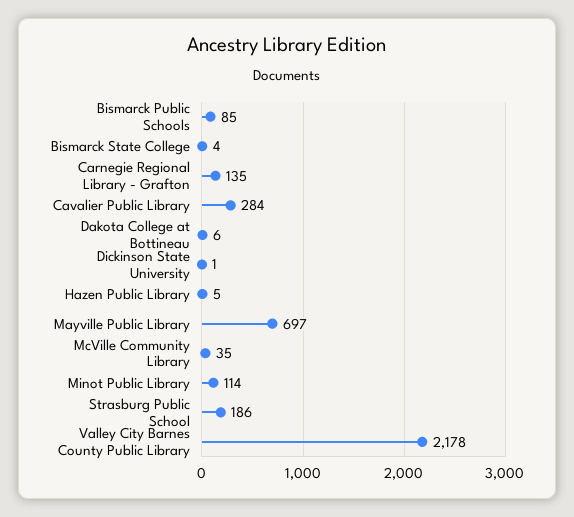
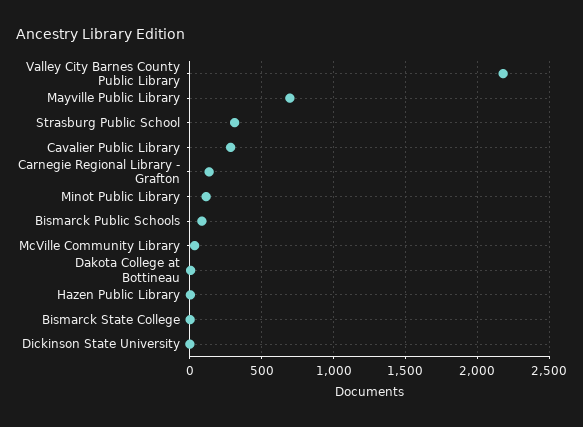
  {
    "Bismarck Public Schools": 85,
    "Bismarck State College": 4,
    "Carnegie Regional Library - Grafton": 135,
    "Cavalier Public Library": 284,
    "Dakota College at Bottineau": 6,
    "Dickinson State University": 1,
    "Hazen Public Library": 5,
    "Mayville Public Library": 697,
    "McVille Community Library": 35,
    "Minot Public Library": 114,
-   "Strasburg Public School": 186,
+   "Strasburg Public School": 300,
    "Valley City Barnes County Public Library": 2178
  }

